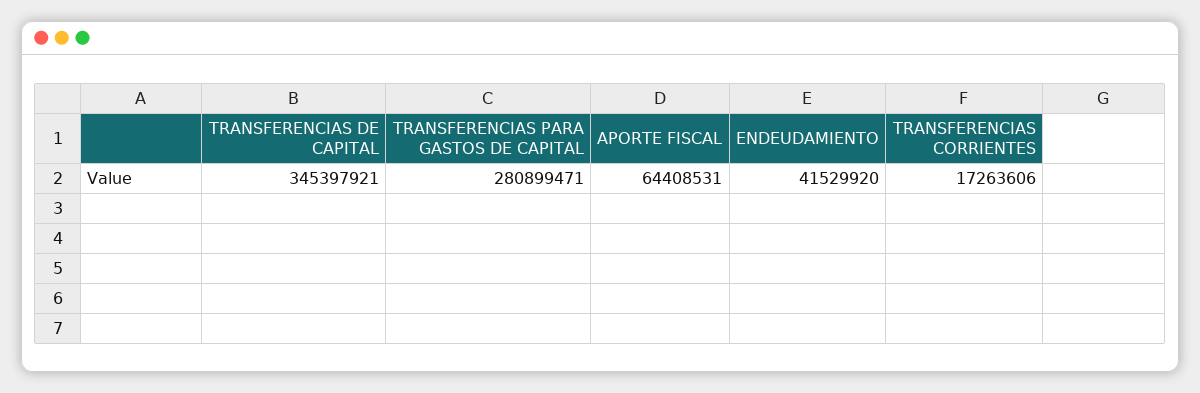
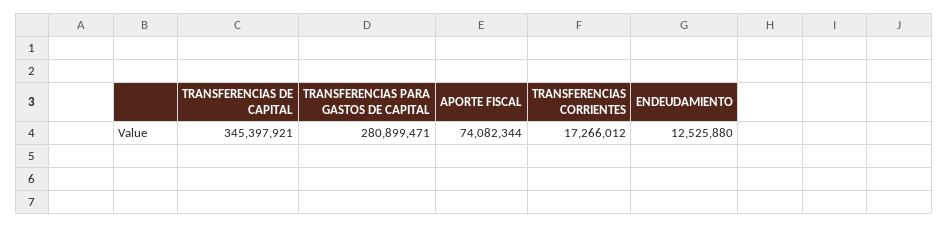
  {
    "TRANSFERENCIAS DE CAPITAL": 345397921,
    "TRANSFERENCIAS PARA GASTOS DE CAPITAL": 280899471,
-   "APORTE FISCAL": 64408531,
+   "APORTE FISCAL": 74082344,
-   "ENDEUDAMIENTO": 41529920,
+   "ENDEUDAMIENTO": 12525880,
-   "TRANSFERENCIAS CORRIENTES": 17263606
+   "TRANSFERENCIAS CORRIENTES": 17266012
  }

